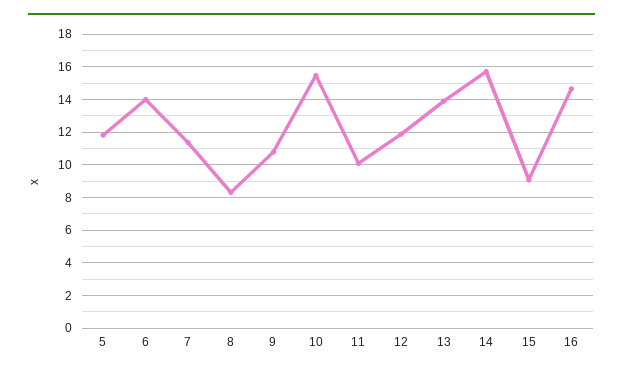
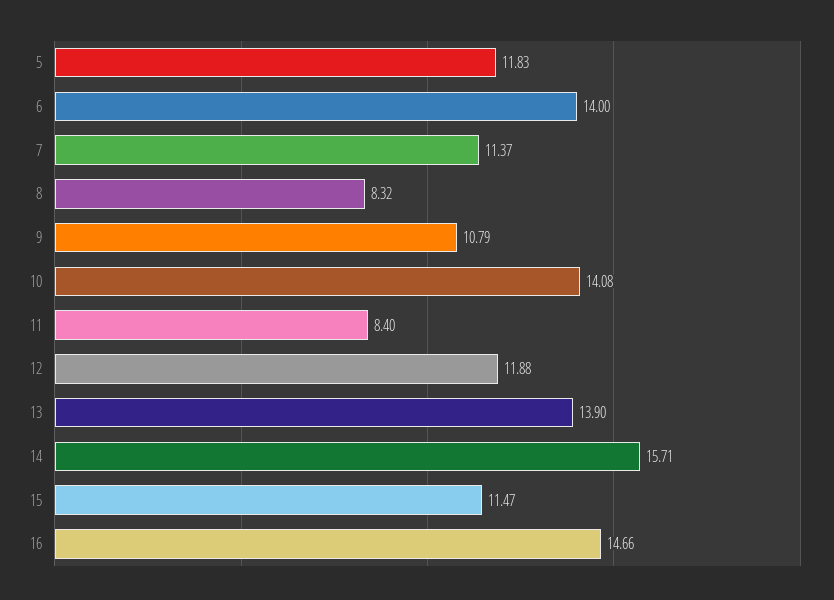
  {
    "5": 11.83,
    "6": 14,
    "7": 11.37,
    "8": 8.32,
    "9": 10.79,
-   "10": 15.5,
+   "10": 14.08,
-   "11": 10,
+   "11": 8.4,
    "12": 11.88,
    "13": 13.9,
    "14": 15.71,
-   "15": 9,
+   "15": 11.47,
    "16": 14.66
  }

